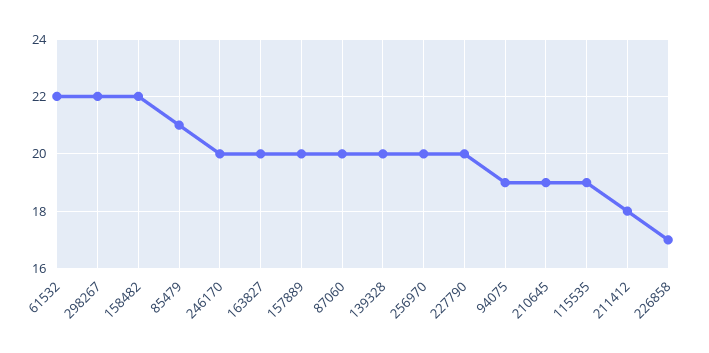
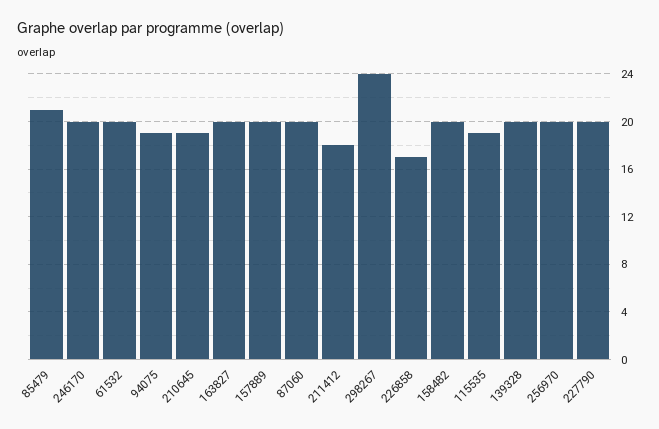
  {
-   "61532": 22,
+   "61532": 20,
-   "298267": 22,
+   "298267": 24,
-   "158482": 22,
+   "158482": 20,
    "85479": 21,
    "246170": 20,
    "163827": 20,
    "157889": 20,
    "87060": 20,
    "139328": 20,
    "256970": 20,
    "227790": 20,
    "94075": 19,
    "210645": 19,
    "115535": 19,
    "211412": 18,
    "226858": 17
  }

